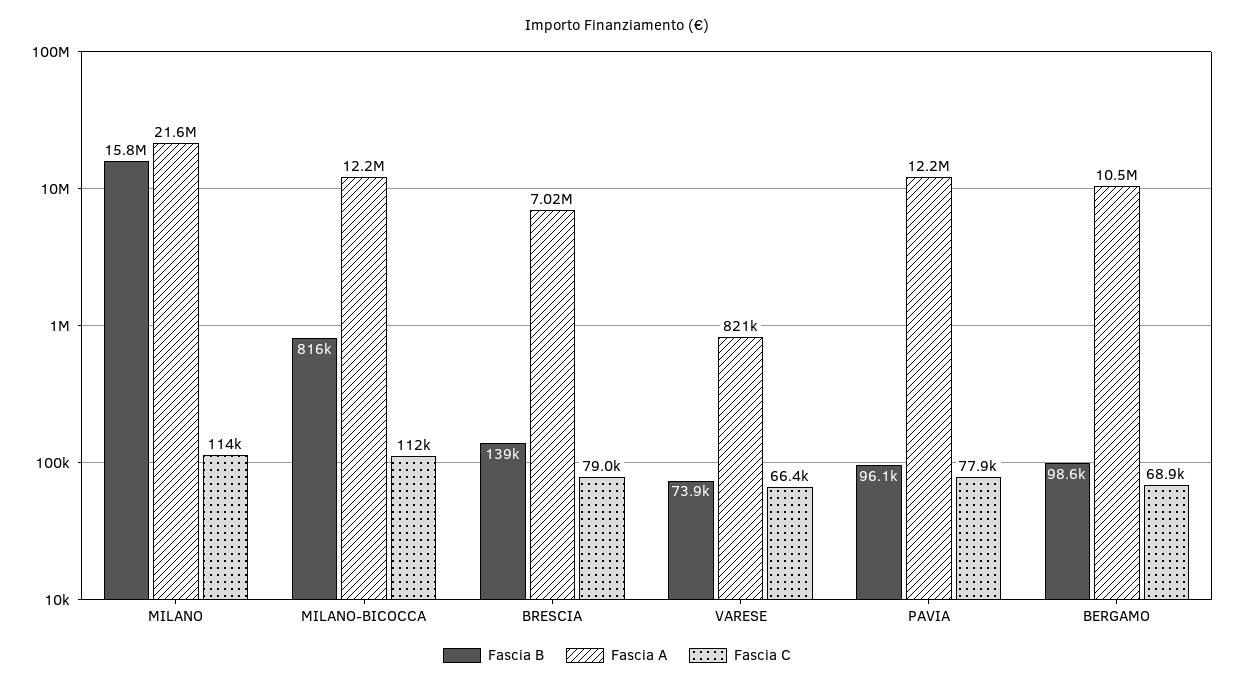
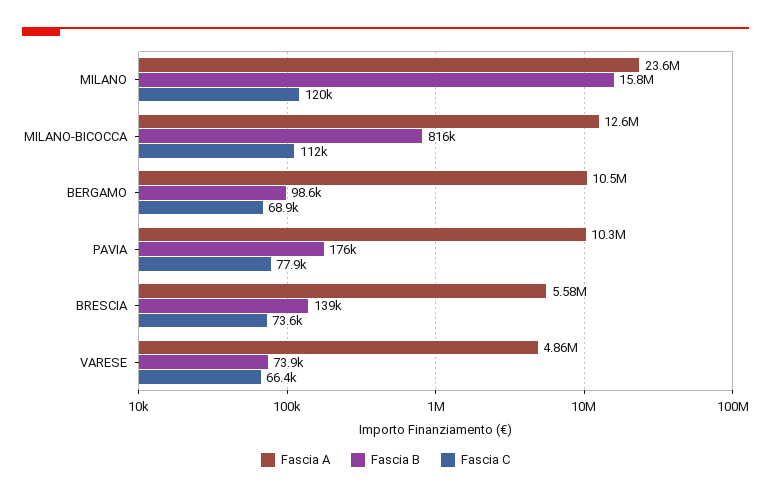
  {
    "Fascia B": {
      "MILANO": 15800000,
      "MILANO-BICOCCA": 816000,
      "BRESCIA": 139000,
      "VARESE": 73900,
-     "PAVIA": 96100,
+     "PAVIA": 176000,
      "BERGAMO": 98600
    },
    "Fascia A": {
-     "MILANO": 21600000,
+     "MILANO": 23600000,
-     "MILANO-BICOCCA": 12200000,
+     "MILANO-BICOCCA": 12600000,
-     "BRESCIA": 7020000,
+     "BRESCIA": 5580000,
-     "VARESE": 821000,
+     "VARESE": 4860000,
-     "PAVIA": 12200000,
+     "PAVIA": 10300000,
      "BERGAMO": 10500000
    },
    "Fascia C": {
-     "MILANO": 114000,
+     "MILANO": 120000,
      "MILANO-BICOCCA": 112000,
-     "BRESCIA": 79000,
+     "BRESCIA": 73600,
      "VARESE": 66400,
      "PAVIA": 77900,
      "BERGAMO": 68900
    }
  }

